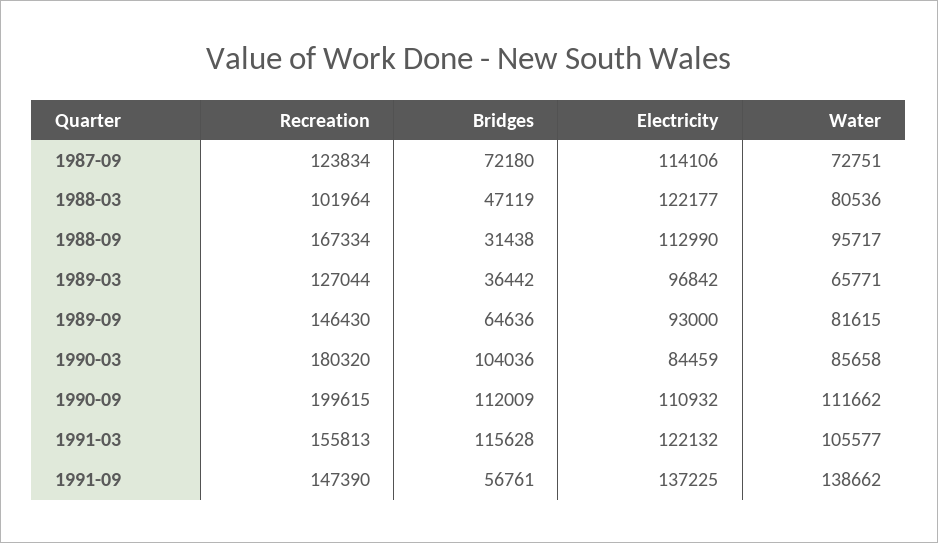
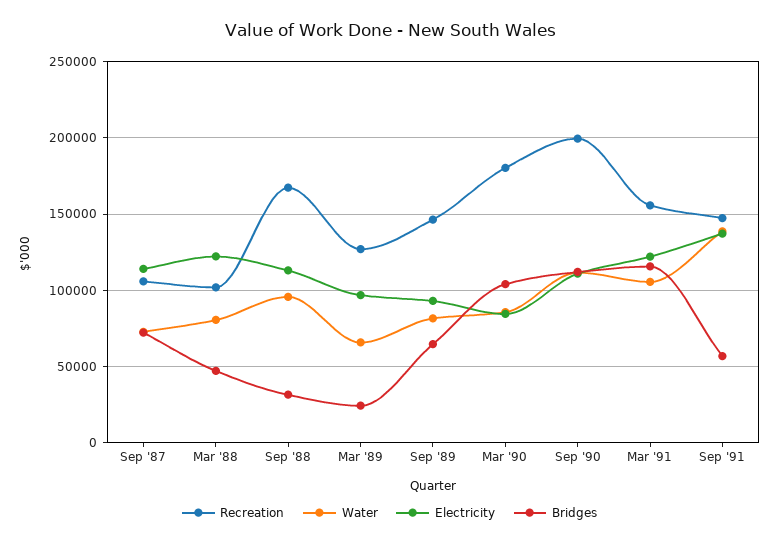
  {
    "Recreation": {
-     "1987-09": 123834,
+     "1987-09": 105000,
      "1988-03": 101964,
      "1988-09": 167334,
      "1989-03": 127044,
      "1989-09": 146430,
      "1990-03": 180320,
      "1990-09": 199615,
      "1991-03": 155813,
      "1991-09": 147390
    },
    "Bridges": {
      "1987-09": 72180,
      "1988-03": 47119,
      "1988-09": 31438,
-     "1989-03": 36442,
+     "1989-03": 25000,
      "1989-09": 64636,
      "1990-03": 104036,
      "1990-09": 112009,
      "1991-03": 115628,
      "1991-09": 56761
    },
    "Electricity": {
      "1987-09": 114106,
      "1988-03": 122177,
      "1988-09": 112990,
      "1989-03": 96842,
      "1989-09": 93000,
      "1990-03": 84459,
      "1990-09": 110932,
      "1991-03": 122132,
      "1991-09": 137225
    },
    "Water": {
      "1987-09": 72751,
      "1988-03": 80536,
      "1988-09": 95717,
      "1989-03": 65771,
      "1989-09": 81615,
      "1990-03": 85658,
      "1990-09": 111662,
      "1991-03": 105577,
      "1991-09": 138662
    }
  }

